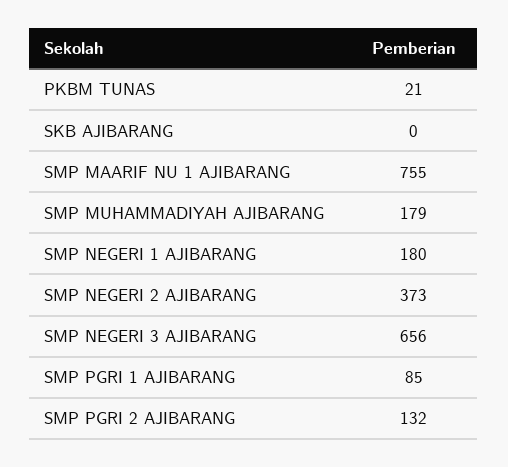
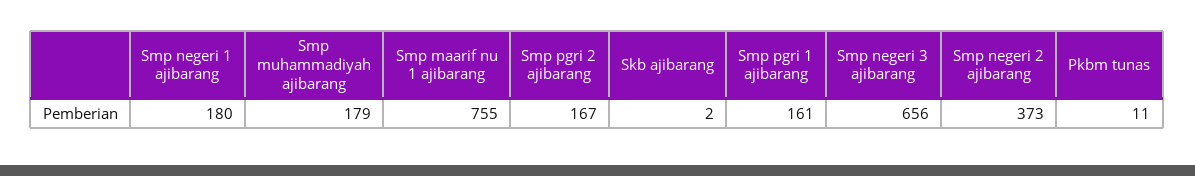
  {
-   "PKBM TUNAS": 21,
+   "PKBM TUNAS": 11,
-   "SKB AJIBARANG": 0,
+   "SKB AJIBARANG": 2,
    "SMP MAARIF NU 1 AJIBARANG": 755,
    "SMP MUHAMMADIYAH AJIBARANG": 179,
    "SMP NEGERI 1 AJIBARANG": 180,
    "SMP NEGERI 2 AJIBARANG": 373,
    "SMP NEGERI 3 AJIBARANG": 656,
-   "SMP PGRI 1 AJIBARANG": 85,
+   "SMP PGRI 1 AJIBARANG": 161,
-   "SMP PGRI 2 AJIBARANG": 132
+   "SMP PGRI 2 AJIBARANG": 167
  }

